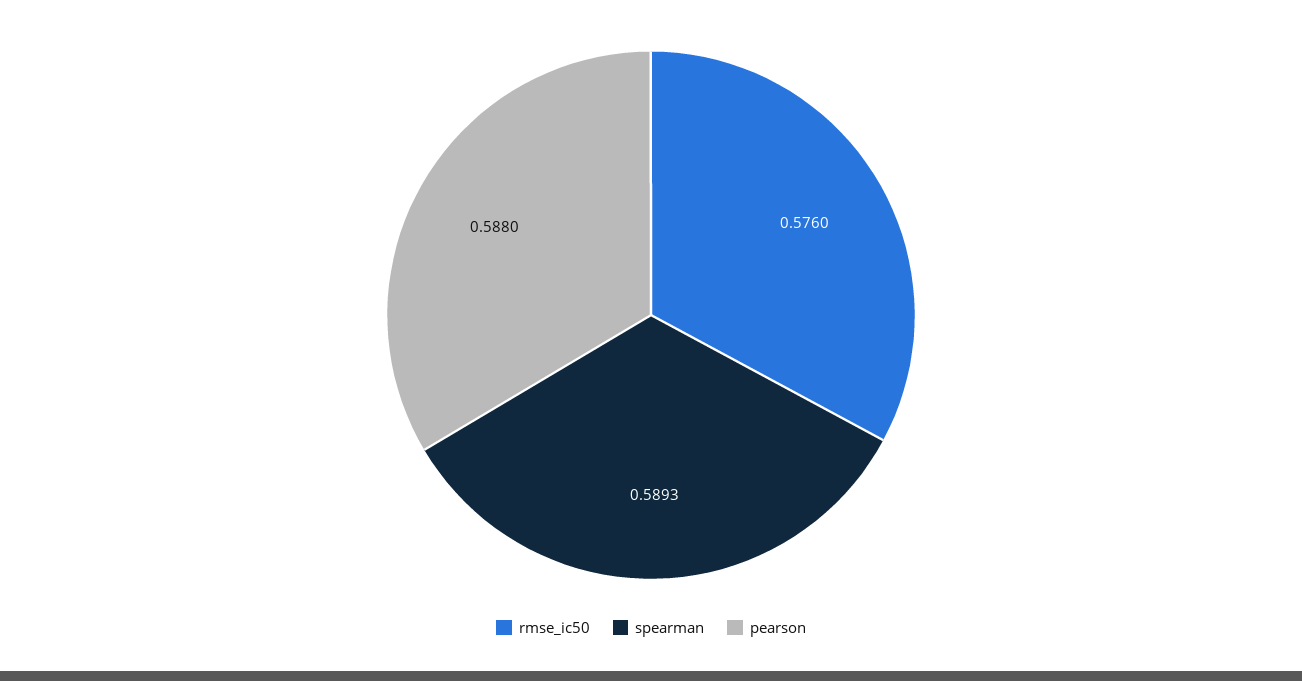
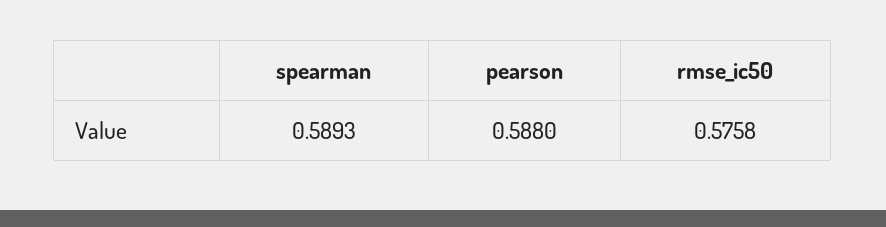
  {
-   "rmse_ic50": 0.576,
+   "rmse_ic50": 0.5758,
    "spearman": 0.5893,
    "pearson": 0.588
  }

